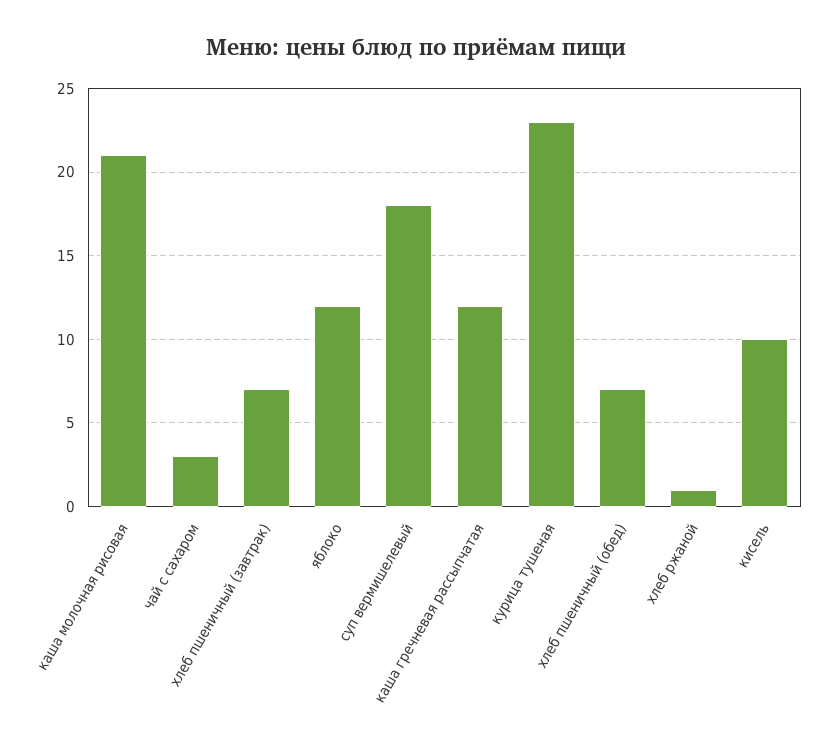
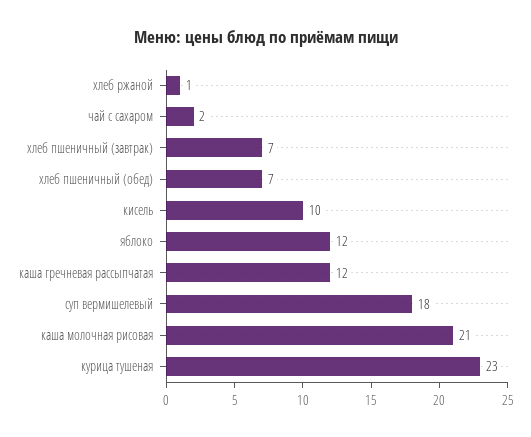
  {
    "каша молочная рисовая": 21,
-   "чай с сахаром": 3,
+   "чай с сахаром": 2,
    "хлеб пшеничный (завтрак)": 7,
    "яблоко": 12,
    "суп вермишелевый": 18,
    "каша гречневая рассыпчатая": 12,
    "курица тушеная": 23,
    "хлеб пшеничный (обед)": 7,
    "хлеб ржаной": 1,
    "кисель": 10
  }

